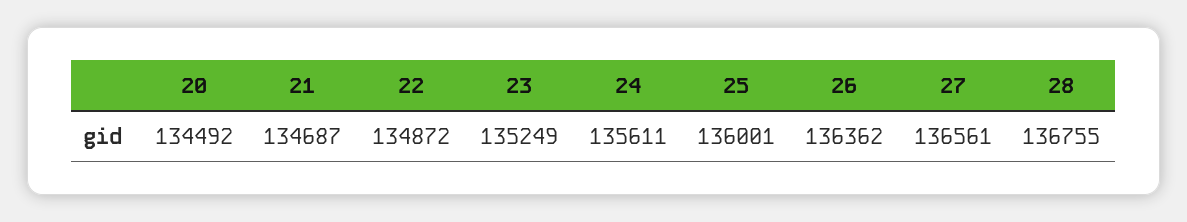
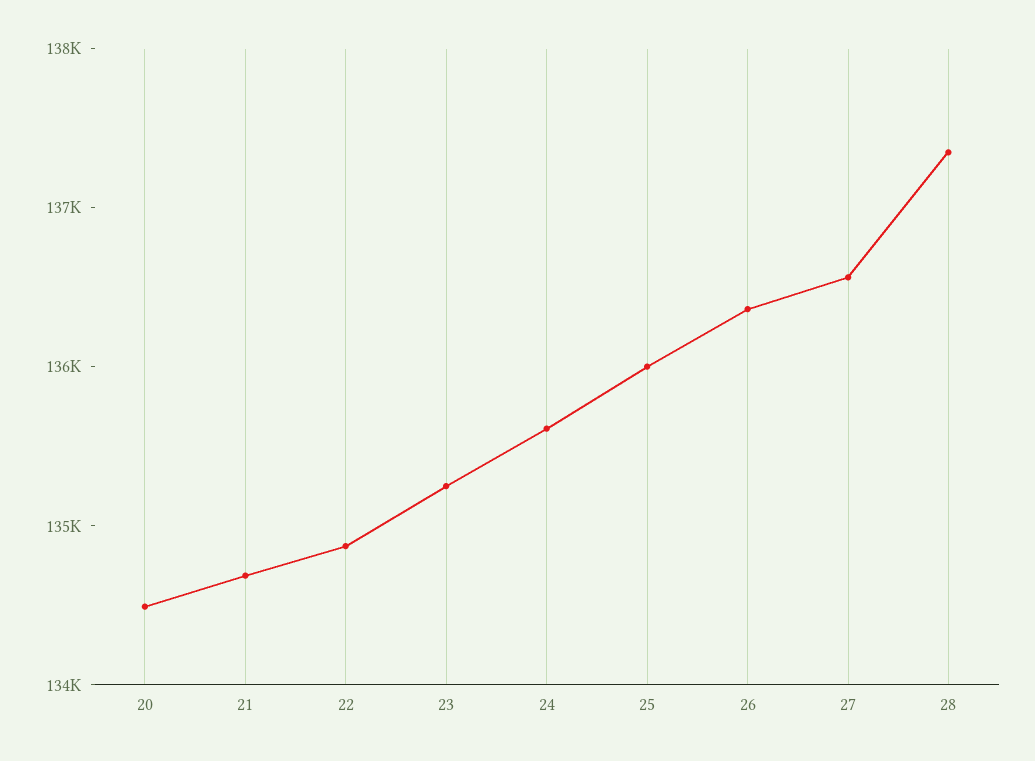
  {
    "20": 134492,
    "21": 134687,
    "22": 134872,
    "23": 135249,
    "24": 135611,
    "25": 136001,
    "26": 136362,
    "27": 136561,
-   "28": 136755
+   "28": 137400
  }

